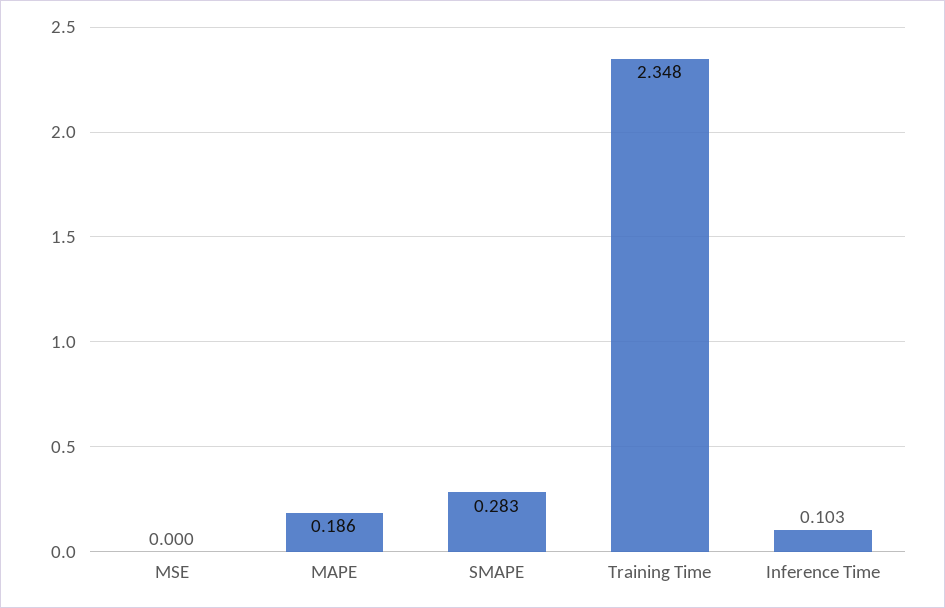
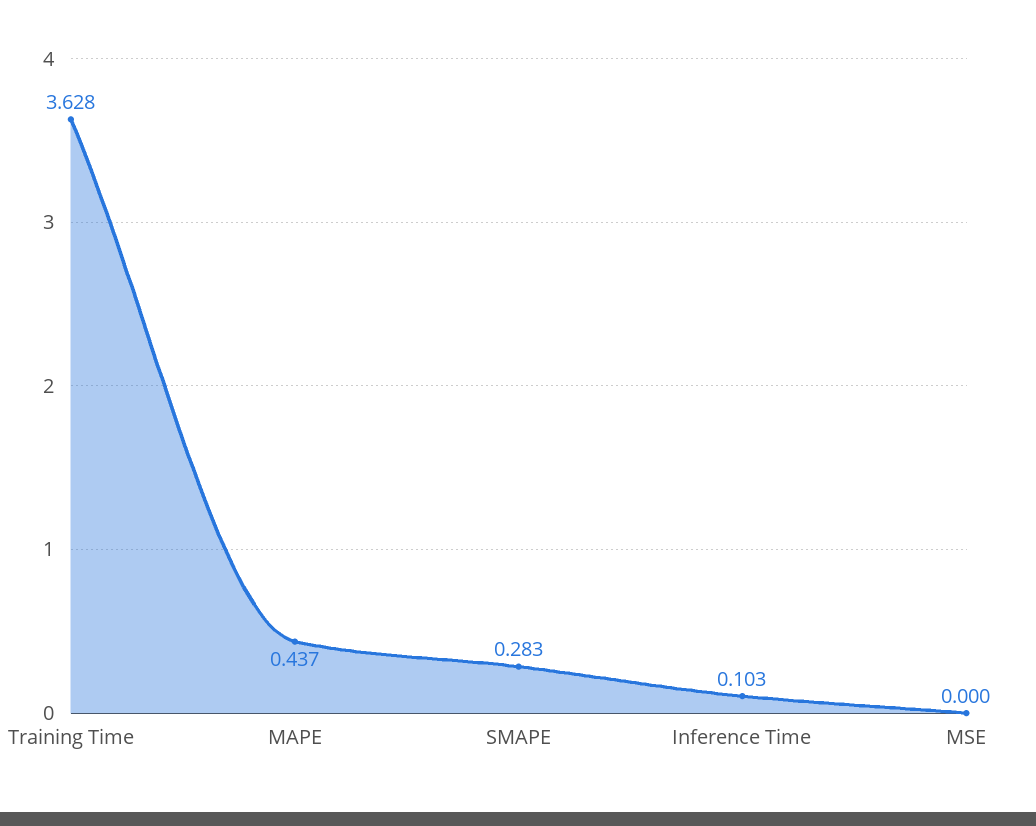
  {
    "MSE": 0,
-   "MAPE": 0.186,
+   "MAPE": 0.437,
    "SMAPE": 0.283,
-   "Training Time": 2.348,
+   "Training Time": 3.628,
    "Inference Time": 0.103
  }

